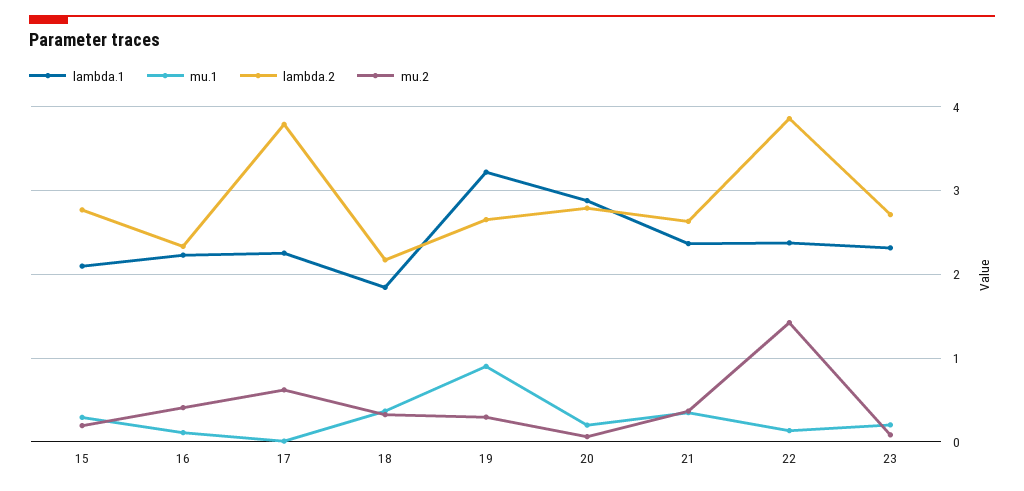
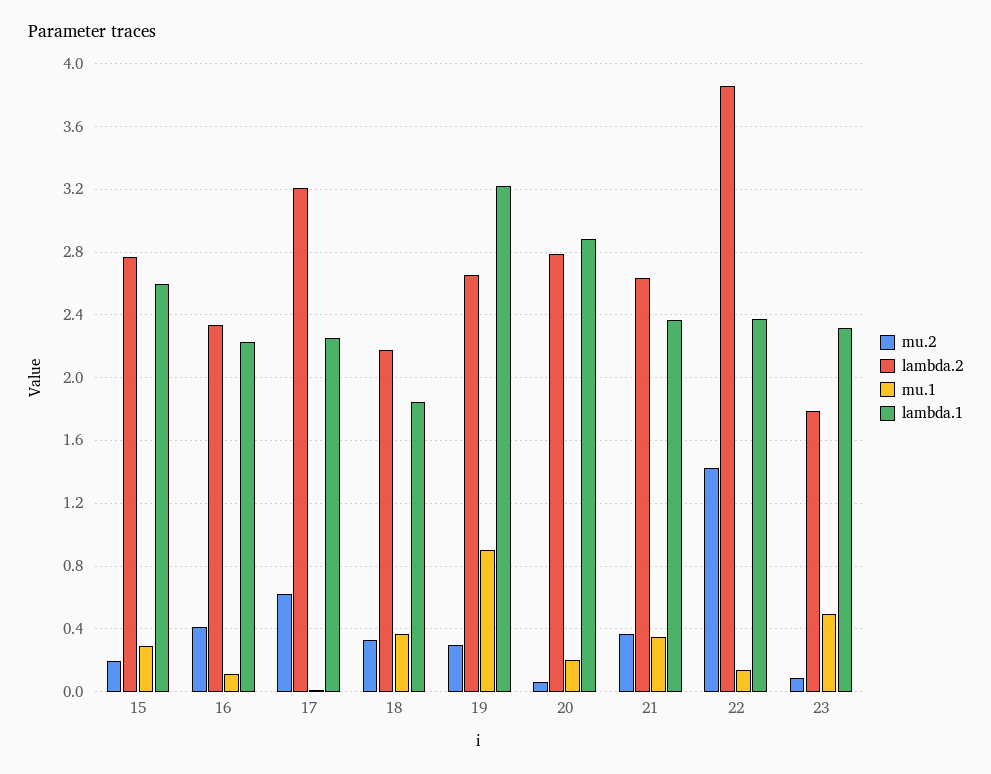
  {
    "lambda.1": {
-     "15": 2.1,
+     "15": 2.6,
      "16": 2.25,
      "17": 2.25,
      "18": 1.85,
      "19": 3.2,
      "20": 2.9,
      "21": 2.35,
      "22": 2.4,
      "23": 2.3
    },
    "mu.1": {
      "15": 0.3,
      "16": 0.1,
      "17": 0,
      "18": 0.35,
      "19": 0.9,
      "20": 0.2,
      "21": 0.35,
      "22": 0.15,
-     "23": 0.2
+     "23": 0.5
    },
    "lambda.2": {
      "15": 2.75,
      "16": 2.35,
-     "17": 3.8,
+     "17": 3.2,
      "18": 2.15,
      "19": 2.65,
      "20": 2.8,
      "21": 2.65,
      "22": 3.85,
-     "23": 2.7
+     "23": 1.8
    },
    "mu.2": {
      "15": 0.2,
      "16": 0.4,
      "17": 0.6,
      "18": 0.35,
      "19": 0.3,
      "20": 0.05,
      "21": 0.35,
      "22": 1.4,
      "23": 0.1
    }
  }

